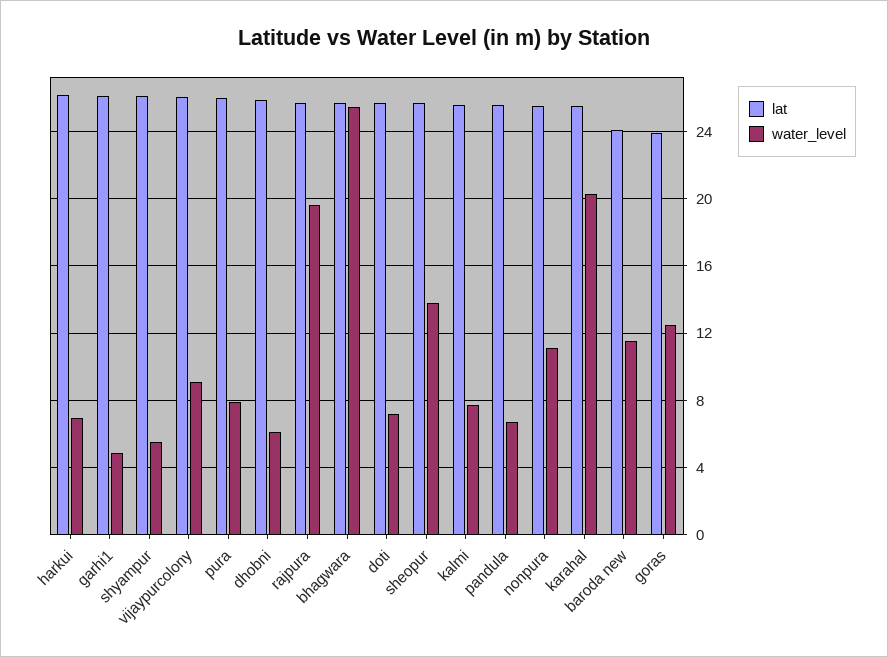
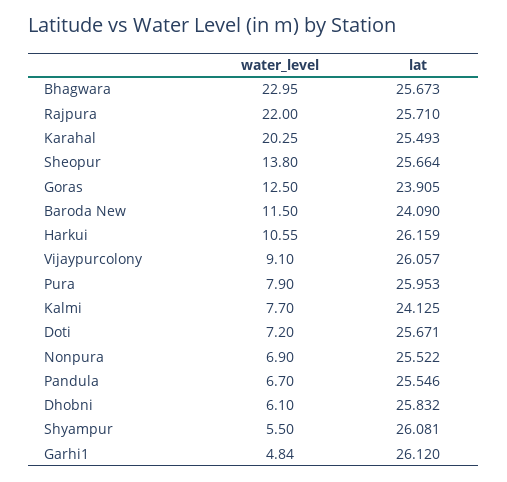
  {
    "lat": {
      "harkui": 26.159,
      "garhi1": 26.12,
      "shyampur": 26.081,
      "vijaypurcolony": 26.057,
      "pura": 25.953,
      "dhobni": 25.832,
      "rajpura": 25.71,
      "bhagwara": 25.673,
      "doti": 25.671,
      "sheopur": 25.664,
-     "kalmi": 25.5,
+     "kalmi": 24.125,
      "pandula": 25.546,
      "nonpura": 25.522,
      "karahal": 25.493,
      "baroda new": 24.09,
      "goras": 23.905
    },
    "water_level": {
-     "harkui": 7,
+     "harkui": 10.55,
      "garhi1": 4.84,
      "shyampur": 5.5,
      "vijaypurcolony": 9.1,
      "pura": 7.9,
      "dhobni": 6.1,
-     "rajpura": 19.5,
+     "rajpura": 22,
-     "bhagwara": 25.5,
+     "bhagwara": 22.95,
      "doti": 7.2,
      "sheopur": 13.8,
      "kalmi": 7.7,
      "pandula": 6.7,
-     "nonpura": 11,
+     "nonpura": 6.9,
      "karahal": 20.25,
      "baroda new": 11.5,
      "goras": 12.5
    }
  }

